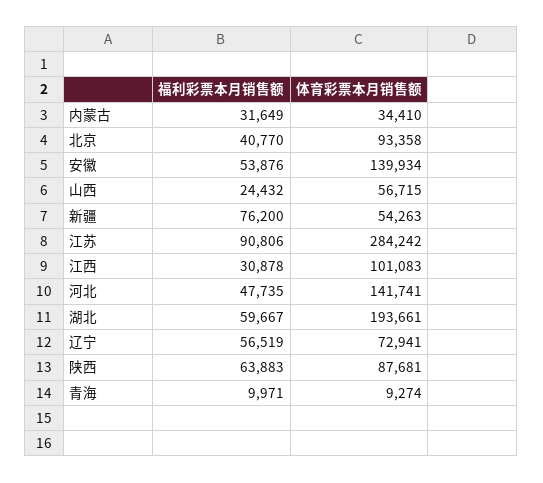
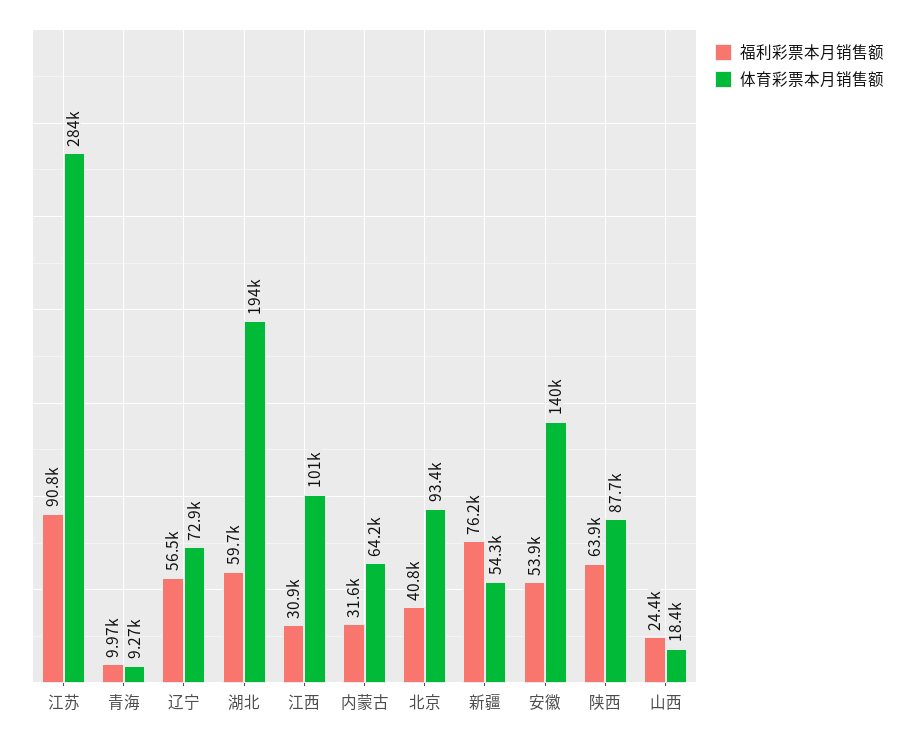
  {
    "福利彩票本月销售额": {
      "内蒙古": 31649,
      "北京": 40770,
      "安徽": 53876,
      "山西": 24432,
      "新疆": 76200,
      "江苏": 90806,
      "江西": 30878,
-     "河北": 47735,
      "湖北": 59667,
      "辽宁": 56519,
      "陕西": 63883,
      "青海": 9971
    },
    "体育彩票本月销售额": {
-     "内蒙古": 34410,
+     "内蒙古": 64200,
      "北京": 93358,
      "安徽": 139934,
-     "山西": 56715,
+     "山西": 18400,
      "新疆": 54263,
      "江苏": 284242,
      "江西": 101083,
-     "河北": 141741,
      "湖北": 193661,
      "辽宁": 72941,
      "陕西": 87681,
      "青海": 9274
    }
  }

